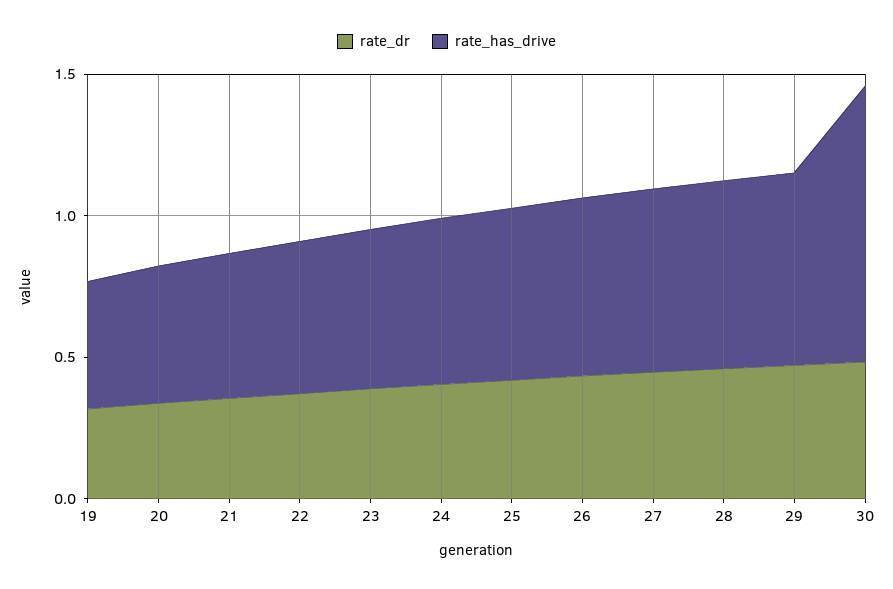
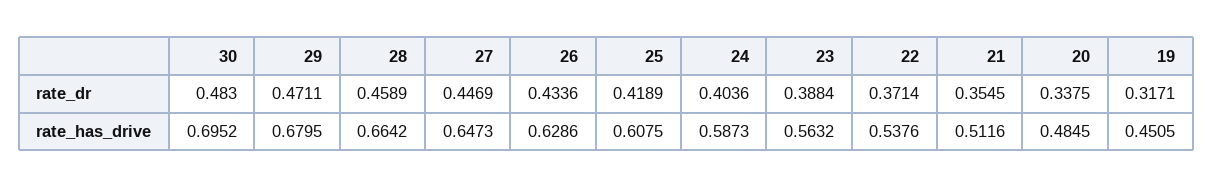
  {
    "rate_dr": {
      "19": 0.3171,
      "20": 0.3375,
      "21": 0.3545,
      "22": 0.3714,
      "23": 0.3884,
      "24": 0.4036,
      "25": 0.4189,
      "26": 0.4336,
      "27": 0.4469,
      "28": 0.4589,
      "29": 0.4711,
      "30": 0.483
    },
    "rate_has_drive": {
      "19": 0.4505,
      "20": 0.4845,
      "21": 0.5116,
      "22": 0.5376,
      "23": 0.5632,
      "24": 0.5873,
      "25": 0.6075,
      "26": 0.6286,
      "27": 0.6473,
      "28": 0.6642,
      "29": 0.6795,
-     "30": 1
+     "30": 0.6952
    }
  }

